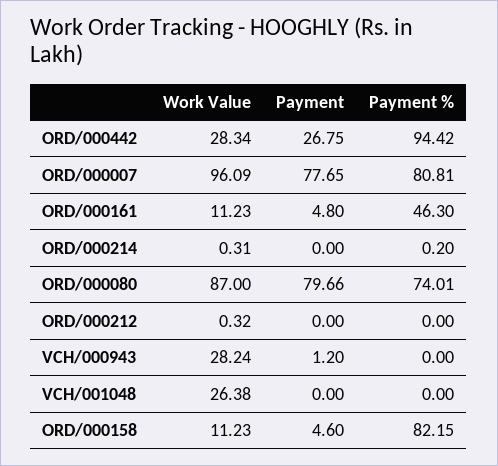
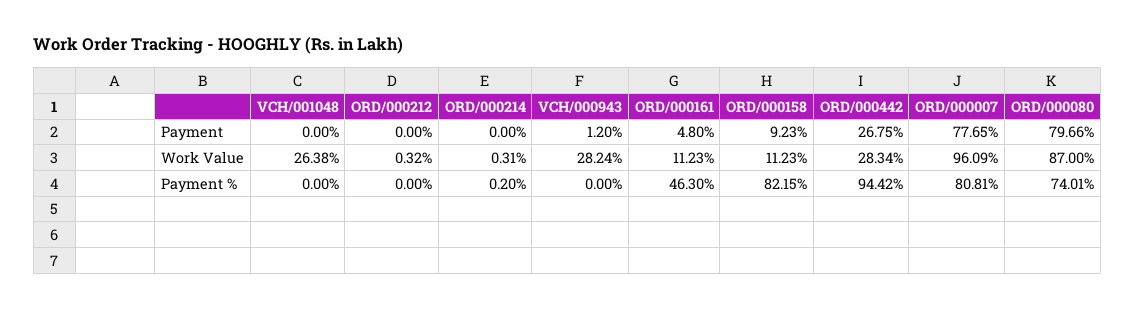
  {
    "Work Value": {
      "ORD/000442": 28.34,
      "ORD/000007": 96.09,
      "ORD/000161": 11.23,
      "ORD/000214": 0.31,
      "ORD/000080": 87,
      "ORD/000212": 0.32,
      "VCH/000943": 28.24,
      "VCH/001048": 26.38,
      "ORD/000158": 11.23
    },
    "Payment": {
      "ORD/000442": 26.75,
      "ORD/000007": 77.65,
      "ORD/000161": 4.8,
      "ORD/000214": 0,
      "ORD/000080": 79.66,
      "ORD/000212": 0,
      "VCH/000943": 1.2,
      "VCH/001048": 0,
-     "ORD/000158": 4.6
+     "ORD/000158": 9.23
    },
    "Payment %": {
      "ORD/000442": 94.42,
      "ORD/000007": 80.81,
      "ORD/000161": 46.3,
      "ORD/000214": 0.2,
      "ORD/000080": 74.01,
      "ORD/000212": 0,
      "VCH/000943": 0,
      "VCH/001048": 0,
      "ORD/000158": 82.15
    }
  }

